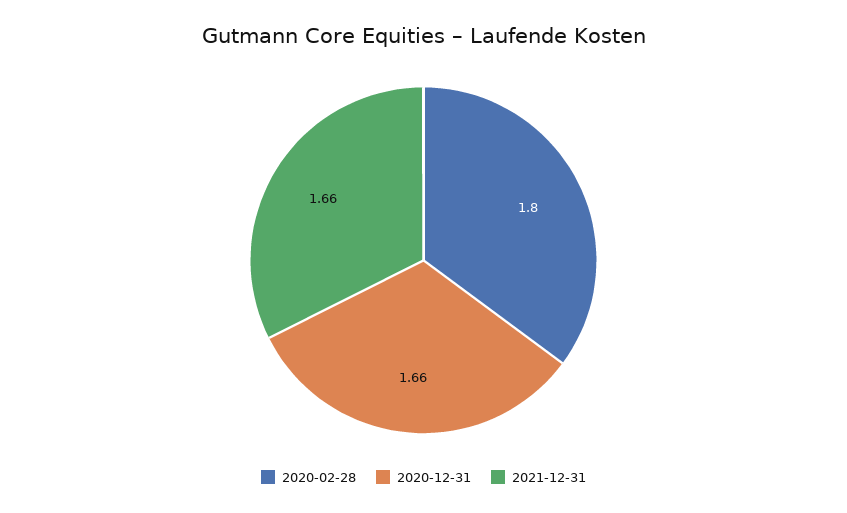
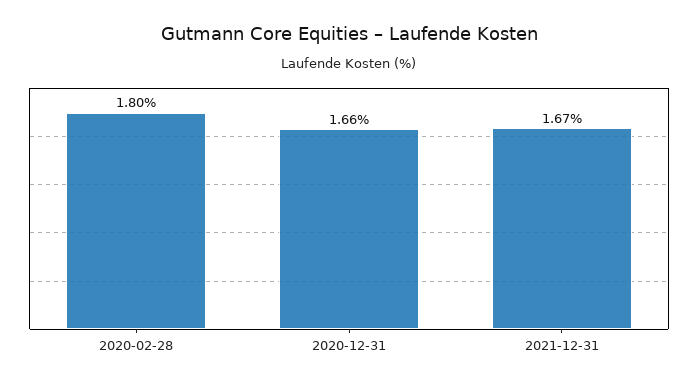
  {
    "2020-02-28": 1.8,
    "2020-12-31": 1.66,
-   "2021-12-31": 1.66
+   "2021-12-31": 1.67
  }

